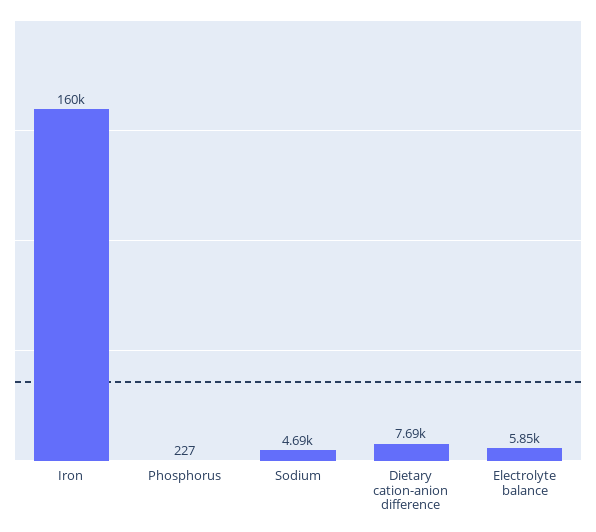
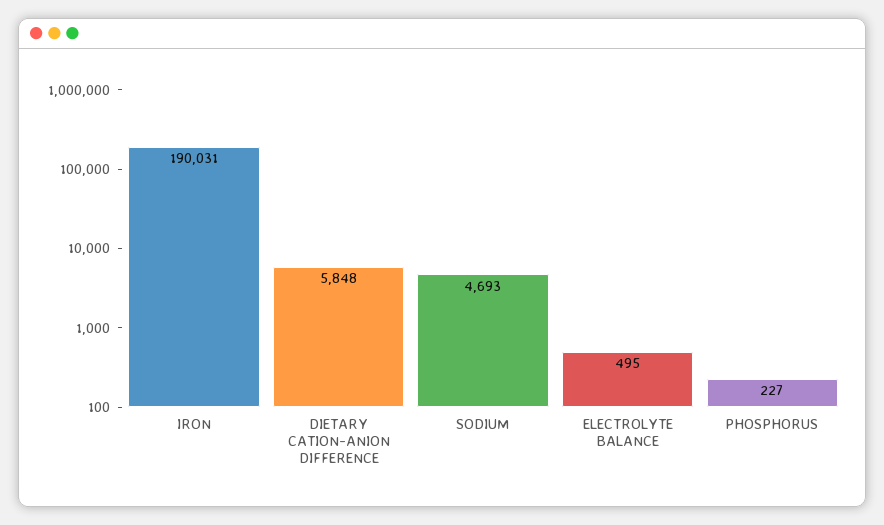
  {
-   "Iron": 160000,
+   "Iron": 190031,
    "Phosphorus": 227,
    "Sodium": 4693,
-   "Dietary cation-anion difference": 7690,
+   "Dietary cation-anion difference": 5848,
-   "Electrolyte balance": 5850
+   "Electrolyte balance": 495
  }

